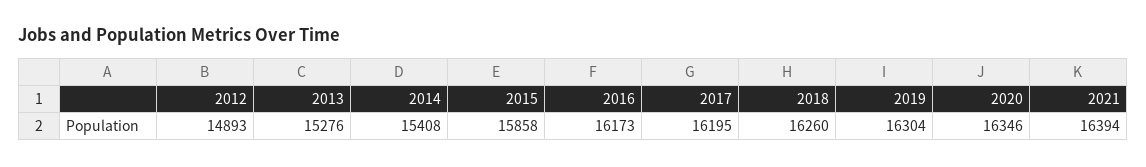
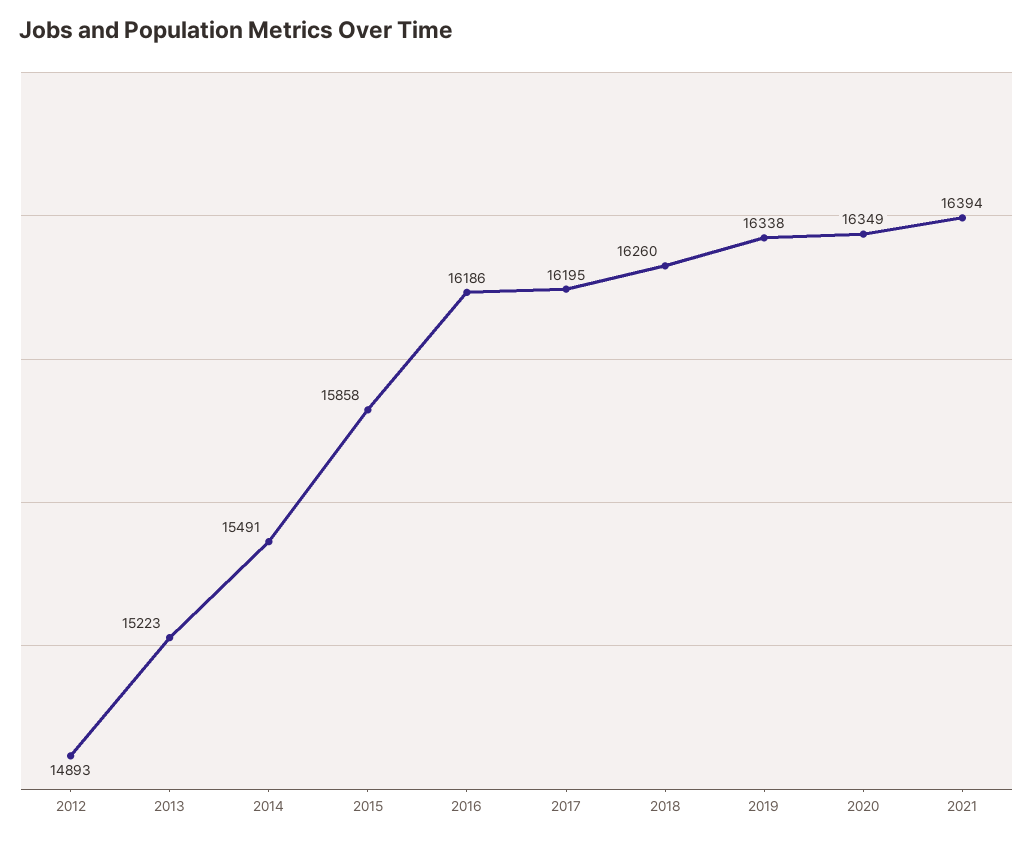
  {
    "2012": 14893,
-   "2013": 15276,
+   "2013": 15223,
-   "2014": 15408,
+   "2014": 15491,
    "2015": 15858,
-   "2016": 16173,
+   "2016": 16186,
    "2017": 16195,
    "2018": 16260,
-   "2019": 16304,
+   "2019": 16338,
-   "2020": 16346,
+   "2020": 16349,
    "2021": 16394
  }

